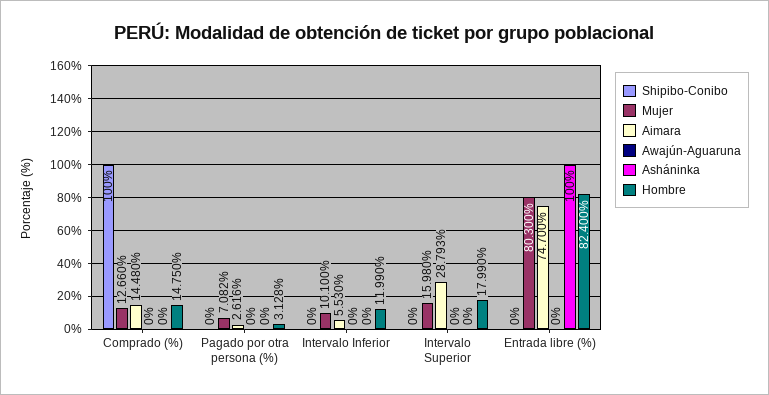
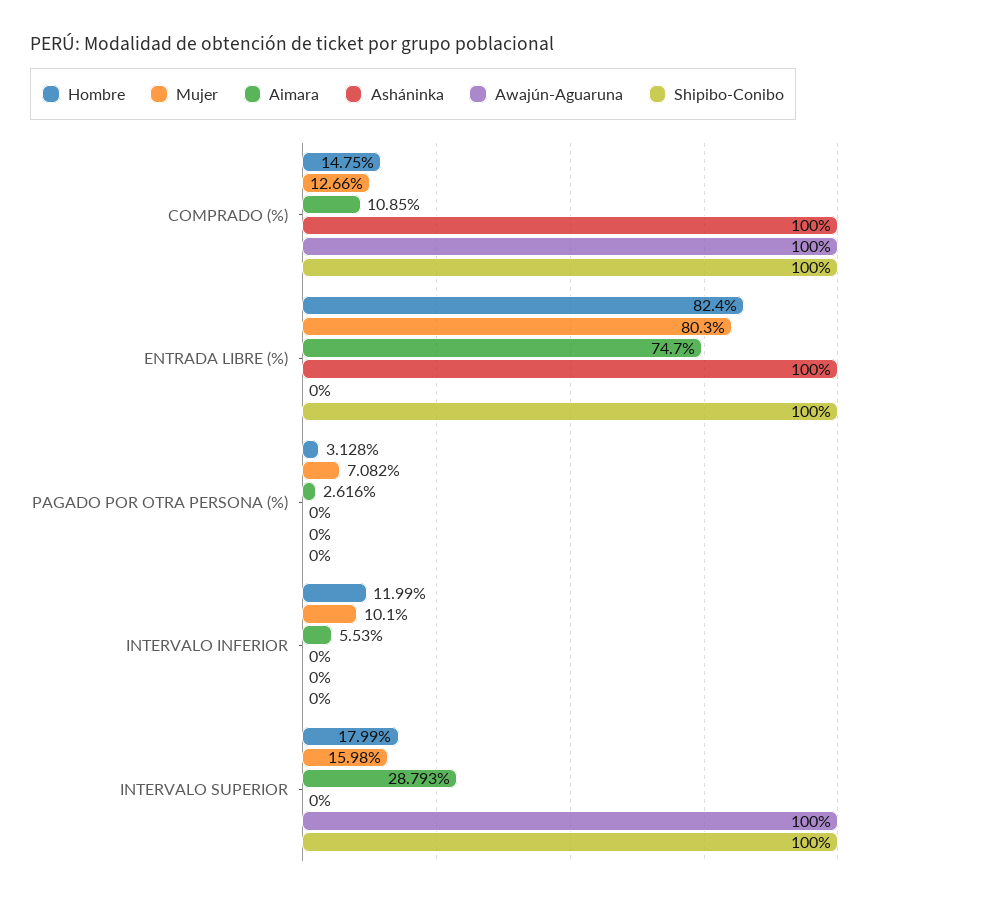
  {
    "Shipibo-Conibo": {
      "Comprado (%)": 100,
      "Pagado por otra persona (%)": 0,
      "Intervalo Inferior": 0,
-     "Intervalo Superior": 0,
+     "Intervalo Superior": 100,
-     "Entrada libre (%)": 0
+     "Entrada libre (%)": 100
    },
    "Mujer": {
      "Comprado (%)": 12.66,
      "Pagado por otra persona (%)": 7.082,
      "Intervalo Inferior": 10.1,
      "Intervalo Superior": 15.98,
      "Entrada libre (%)": 80.3
    },
    "Aimara": {
-     "Comprado (%)": 14.48,
+     "Comprado (%)": 10.85,
      "Pagado por otra persona (%)": 2.616,
      "Intervalo Inferior": 5.53,
      "Intervalo Superior": 28.793,
      "Entrada libre (%)": 74.7
    },
    "Awajún-Aguaruna": {
-     "Comprado (%)": 0,
+     "Comprado (%)": 100,
      "Pagado por otra persona (%)": 0,
      "Intervalo Inferior": 0,
-     "Intervalo Superior": 0,
+     "Intervalo Superior": 100,
      "Entrada libre (%)": 0
    },
    "Asháninka": {
-     "Comprado (%)": 0,
+     "Comprado (%)": 100,
      "Pagado por otra persona (%)": 0,
      "Intervalo Inferior": 0,
      "Intervalo Superior": 0,
      "Entrada libre (%)": 100
    },
    "Hombre": {
      "Comprado (%)": 14.75,
      "Pagado por otra persona (%)": 3.128,
      "Intervalo Inferior": 11.99,
      "Intervalo Superior": 17.99,
      "Entrada libre (%)": 82.4
    }
  }

